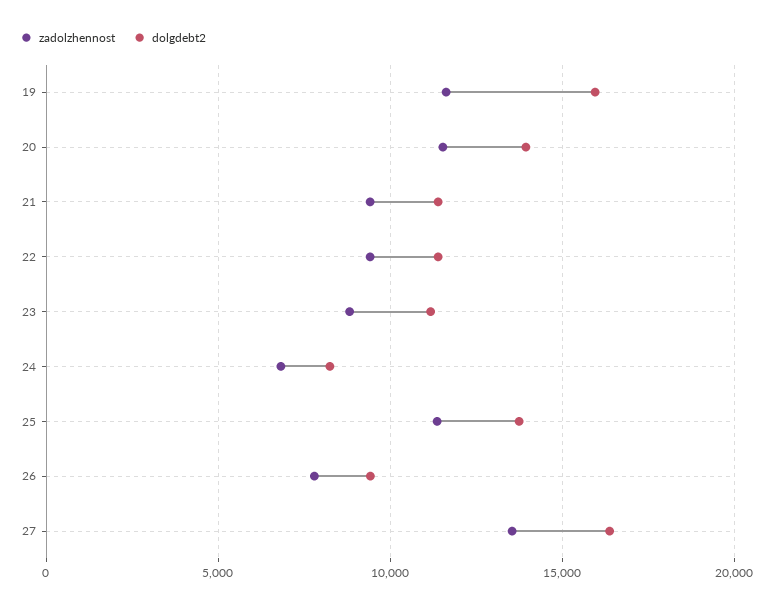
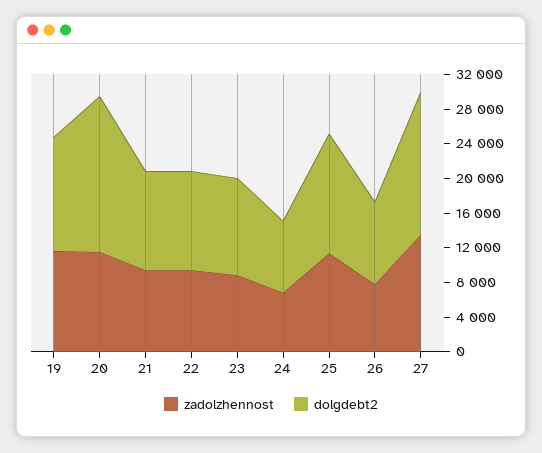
  {
    "zadolzhennost": {
      "19": 11500,
      "20": 11500,
      "21": 9500,
      "22": 9500,
      "23": 9000,
      "24": 7000,
      "25": 11500,
      "26": 8000,
      "27": 13500
    },
    "dolgdebt2": {
-     "19": 16000,
+     "19": 13000,
-     "20": 14000,
+     "20": 18000,
      "21": 11500,
      "22": 11500,
      "23": 11000,
      "24": 8500,
      "25": 14000,
      "26": 9500,
      "27": 16500
    }
  }

